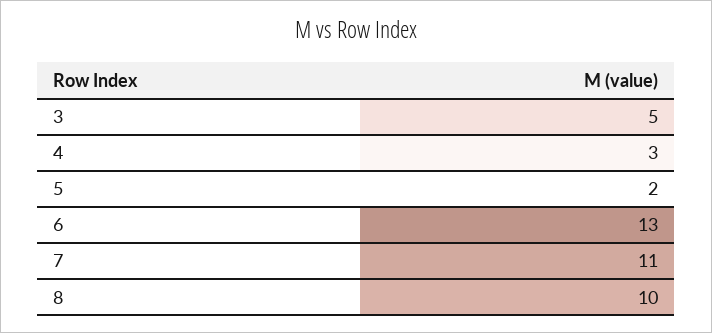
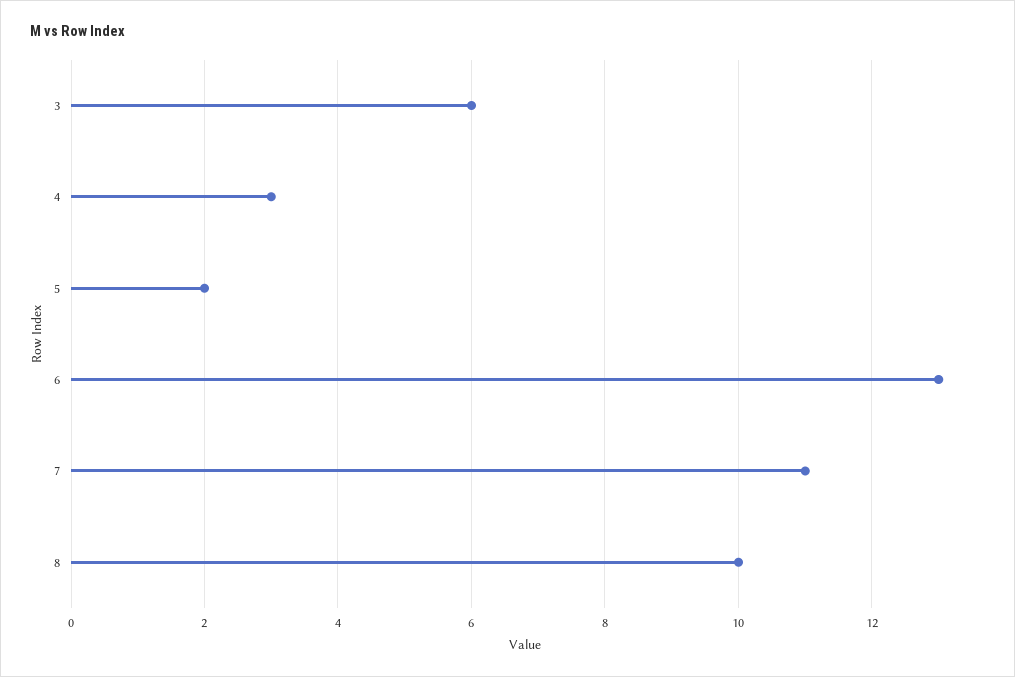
  {
-   "3": 5,
+   "3": 6,
    "4": 3,
    "5": 2,
    "6": 13,
    "7": 11,
    "8": 10
  }

